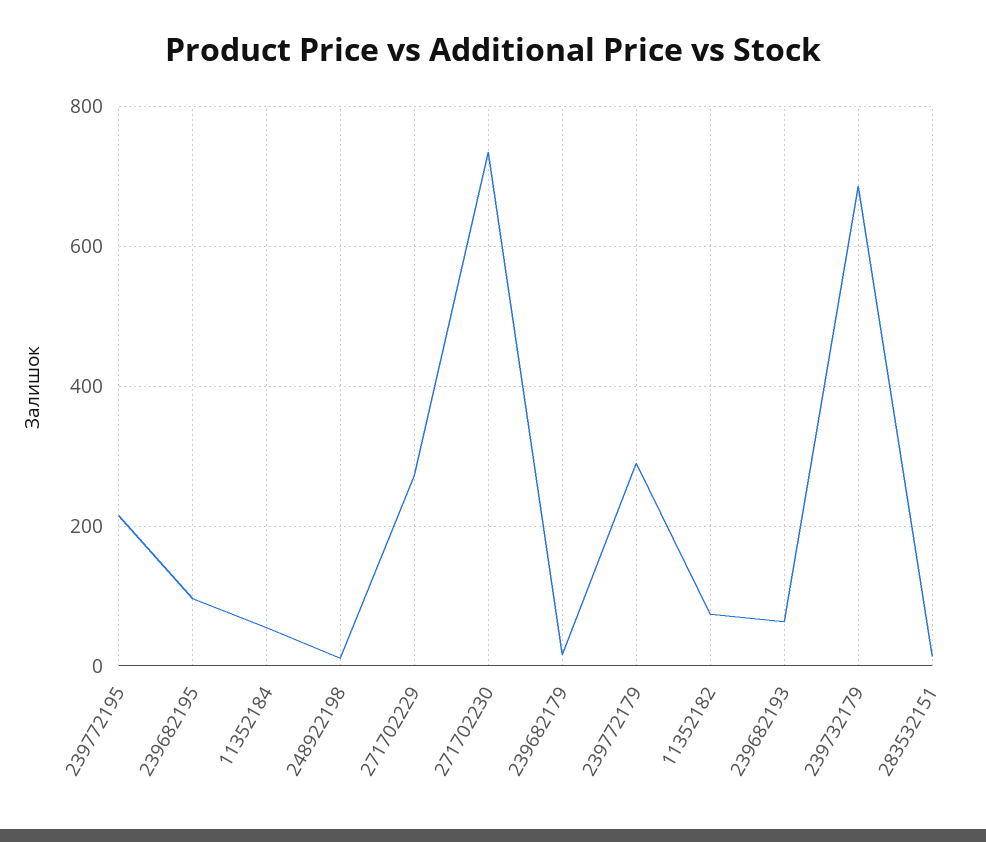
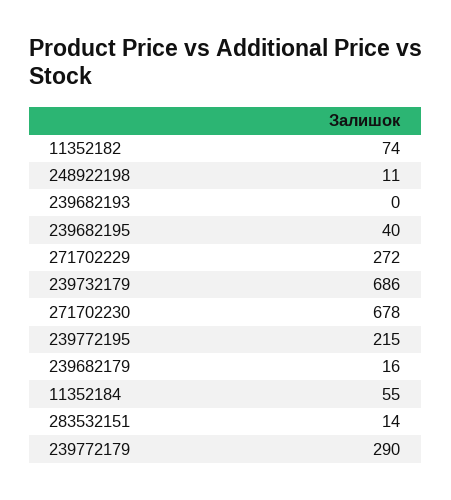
  {
    "239772195": 215,
-   "239682195": 100,
+   "239682195": 40,
    "11352184": 55,
    "248922198": 11,
    "271702229": 272,
-   "271702230": 740,
+   "271702230": 678,
    "239682179": 16,
    "239772179": 290,
    "11352182": 74,
-   "239682193": 60,
+   "239682193": 0,
    "239732179": 686,
    "283532151": 14
  }

